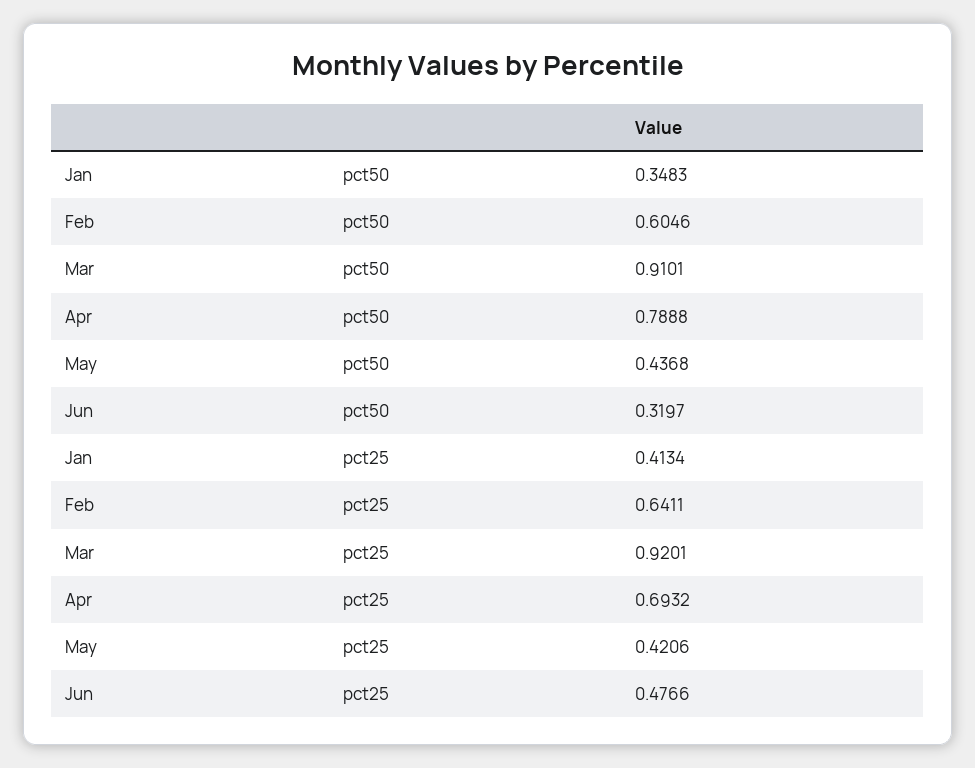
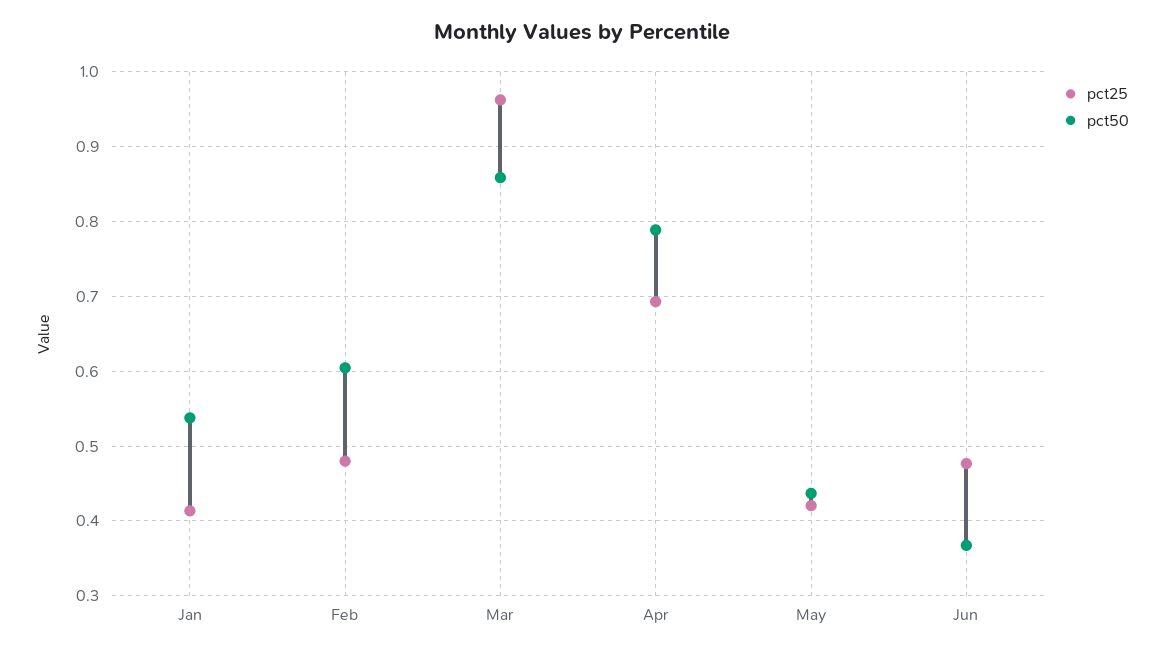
  {
    "pct50": {
-     "Jan": 0.3483,
+     "Jan": 0.54,
      "Feb": 0.6046,
-     "Mar": 0.9101,
+     "Mar": 0.86,
      "Apr": 0.7888,
      "May": 0.4368,
-     "Jun": 0.3197
+     "Jun": 0.37
    },
    "pct25": {
      "Jan": 0.4134,
-     "Feb": 0.6411,
+     "Feb": 0.48,
-     "Mar": 0.9201,
+     "Mar": 0.96,
      "Apr": 0.6932,
      "May": 0.4206,
      "Jun": 0.4766
    }
  }

